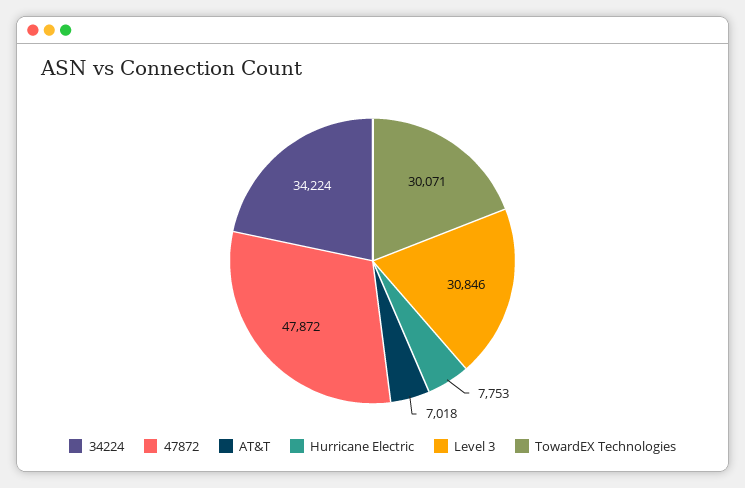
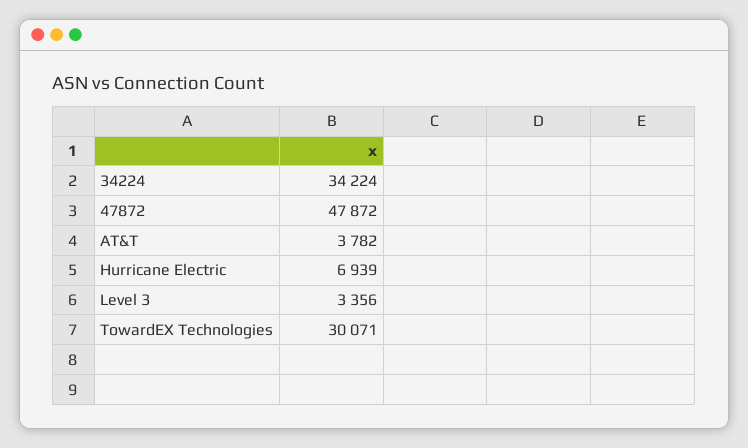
  {
    "34224": 34224,
    "47872": 47872,
-   "AT&T": 7018,
+   "AT&T": 3782,
-   "Hurricane Electric": 7753,
+   "Hurricane Electric": 6939,
-   "Level 3": 30846,
+   "Level 3": 3356,
    "TowardEX Technologies": 30071
  }

